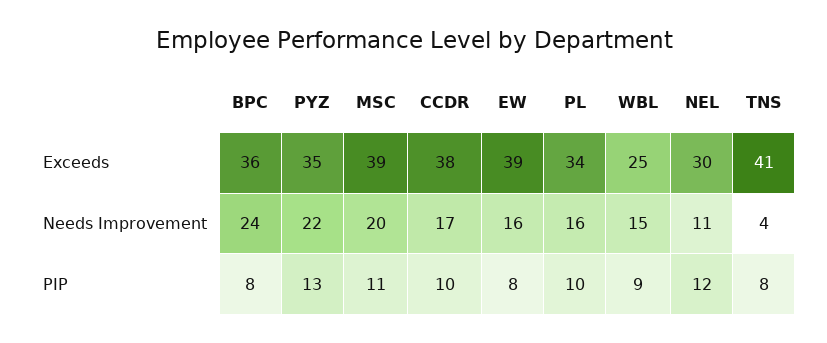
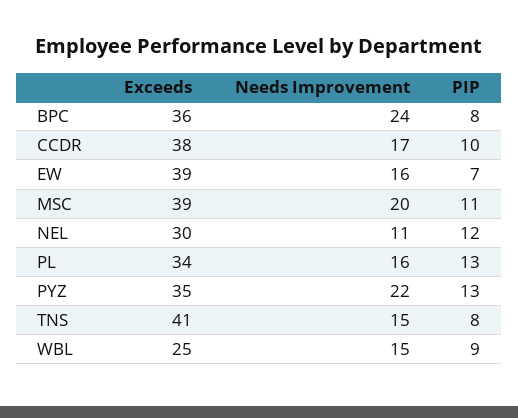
  {
    "BPC": {
      "Exceeds": 36,
      "Needs Improvement": 24,
      "PIP": 8
    },
    "PYZ": {
      "Exceeds": 35,
      "Needs Improvement": 22,
      "PIP": 13
    },
    "MSC": {
      "Exceeds": 39,
      "Needs Improvement": 20,
      "PIP": 11
    },
    "CCDR": {
      "Exceeds": 38,
      "Needs Improvement": 17,
      "PIP": 10
    },
    "EW": {
      "Exceeds": 39,
      "Needs Improvement": 16,
-     "PIP": 8
+     "PIP": 7
    },
    "PL": {
      "Exceeds": 34,
      "Needs Improvement": 16,
-     "PIP": 10
+     "PIP": 13
    },
    "WBL": {
      "Exceeds": 25,
      "Needs Improvement": 15,
      "PIP": 9
    },
    "NEL": {
      "Exceeds": 30,
      "Needs Improvement": 11,
      "PIP": 12
    },
    "TNS": {
      "Exceeds": 41,
-     "Needs Improvement": 4,
+     "Needs Improvement": 15,
      "PIP": 8
    }
  }

